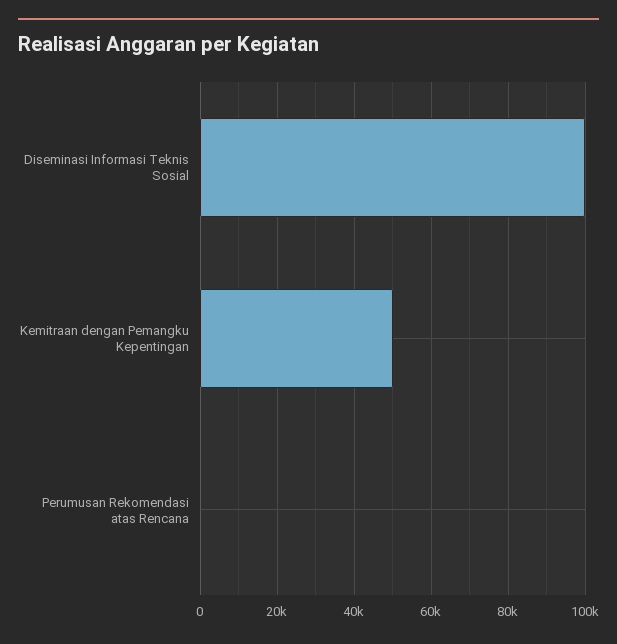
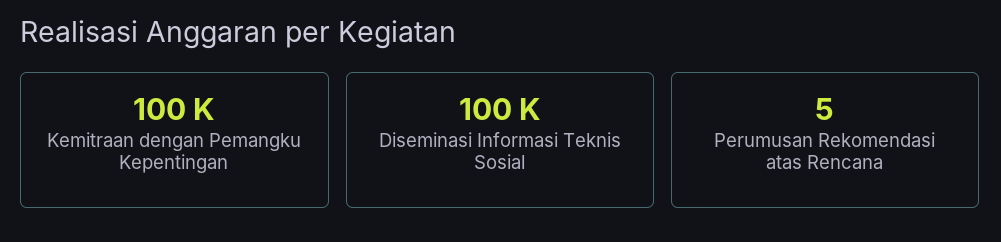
  {
    "Diseminasi Informasi Teknis Sosial": 100000,
-   "Kemitraan dengan Pemangku Kepentingan": 50000,
+   "Kemitraan dengan Pemangku Kepentingan": 100000,
    "Perumusan Rekomendasi atas Rencana": 5
  }

